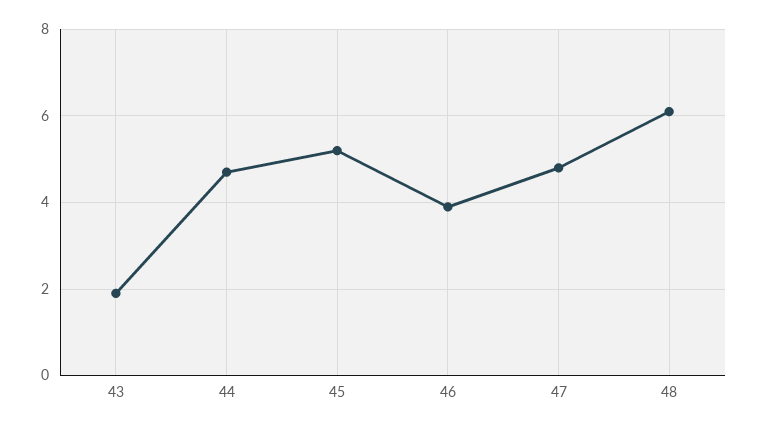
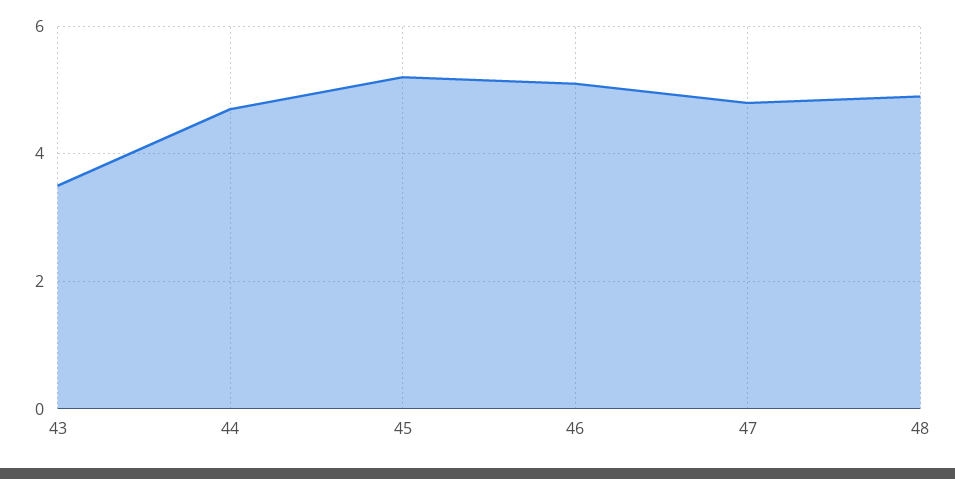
  {
-   "43": 2,
+   "43": 3.5,
    "44": 4.5,
    "45": 5,
-   "46": 4,
+   "46": 5,
    "47": 5,
-   "48": 6
+   "48": 5
  }

